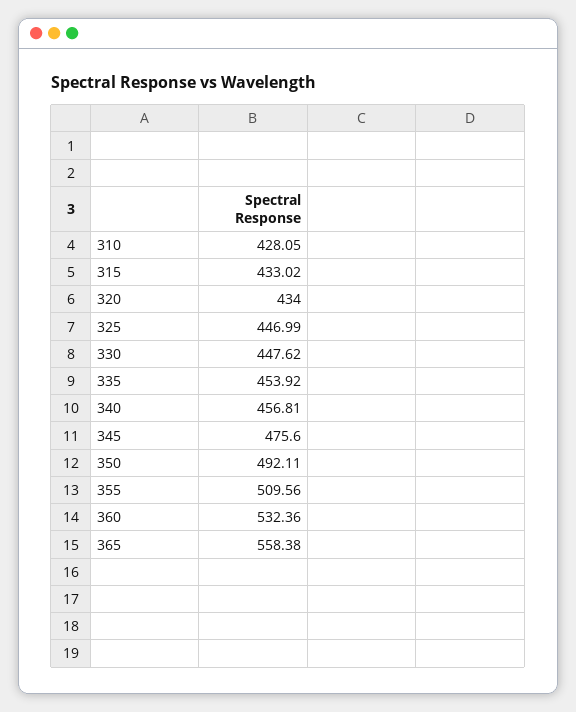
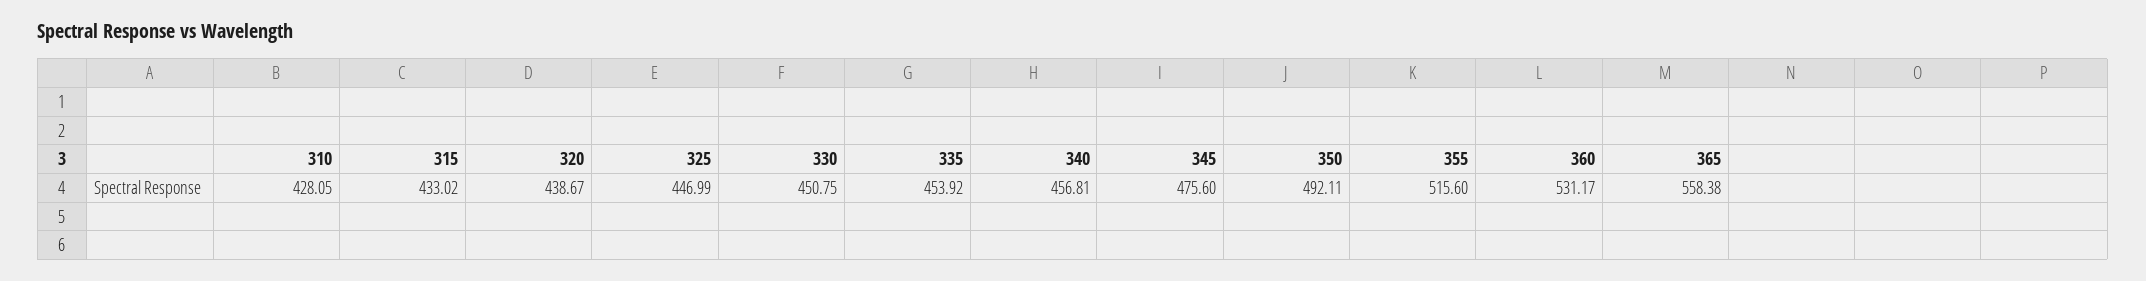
  {
    "310": 428.05,
    "315": 433.02,
-   "320": 434,
+   "320": 438.67,
    "325": 446.99,
-   "330": 447.62,
+   "330": 450.75,
    "335": 453.92,
    "340": 456.81,
    "345": 475.6,
    "350": 492.11,
-   "355": 509.56,
+   "355": 515.6,
-   "360": 532.36,
+   "360": 531.17,
    "365": 558.38
  }

